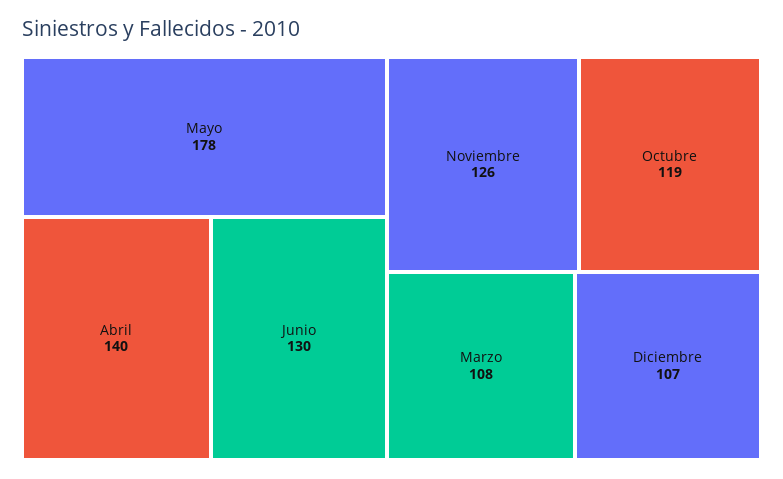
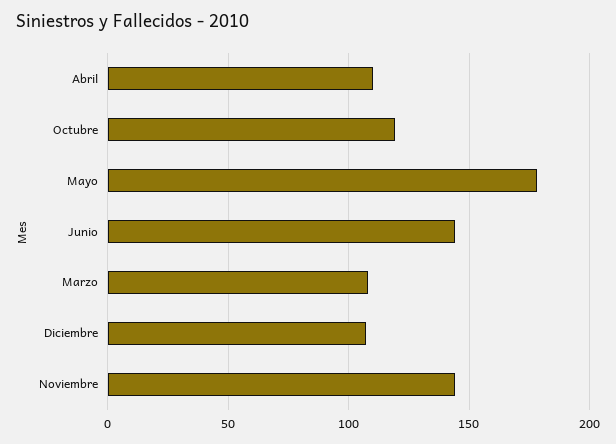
  {
    "Mayo": 178,
-   "Abril": 140,
+   "Abril": 110,
-   "Junio": 130,
+   "Junio": 145,
-   "Noviembre": 126,
+   "Noviembre": 145,
    "Octubre": 119,
    "Marzo": 108,
    "Diciembre": 107
  }

